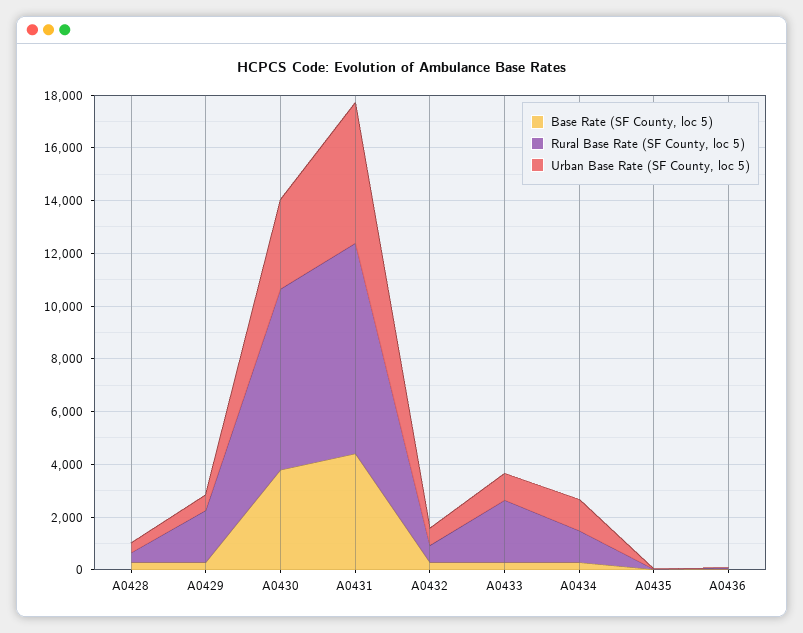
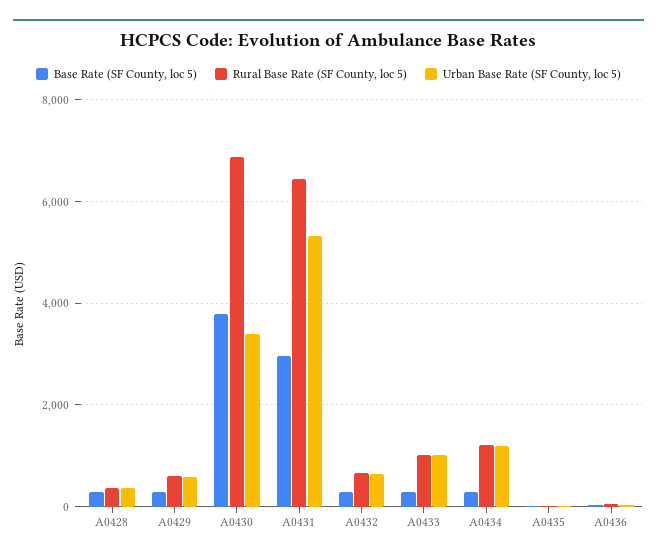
  {
    "Base Rate (SF County, loc 5)": {
      "A0428": 200,
      "A0429": 200,
      "A0430": 3800,
-     "A0431": 4500,
+     "A0431": 3000,
      "A0432": 200,
      "A0433": 200,
      "A0434": 200,
      "A0435": 0,
      "A0436": 0
    },
    "Rural Base Rate (SF County, loc 5)": {
      "A0428": 400,
-     "A0429": 2000,
+     "A0429": 600,
      "A0430": 6800,
-     "A0431": 8000,
+     "A0431": 6400,
      "A0432": 600,
-     "A0433": 2500,
+     "A0433": 1000,
      "A0434": 1200,
      "A0435": 0,
      "A0436": 0
    },
    "Urban Base Rate (SF County, loc 5)": {
      "A0428": 400,
      "A0429": 600,
      "A0430": 3400,
      "A0431": 5400,
      "A0432": 600,
      "A0433": 1000,
      "A0434": 1200,
      "A0435": 0,
      "A0436": 0
    }
  }

